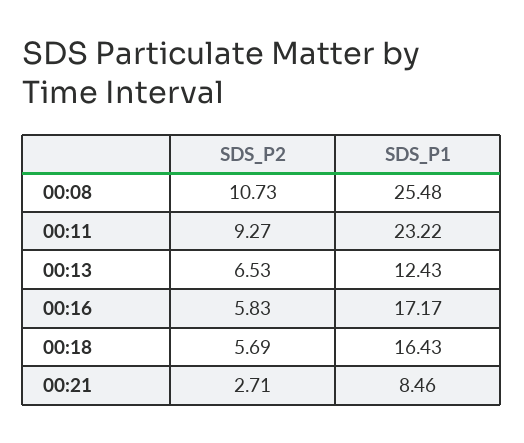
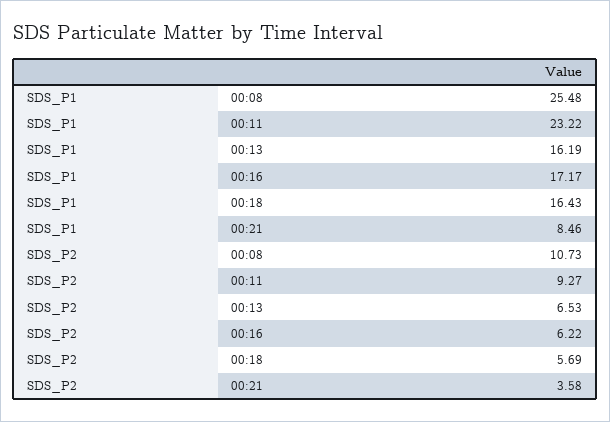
  {
    "SDS_P2": {
      "00:08": 10.73,
      "00:11": 9.27,
      "00:13": 6.53,
-     "00:16": 5.83,
+     "00:16": 6.22,
      "00:18": 5.69,
-     "00:21": 2.71
+     "00:21": 3.58
    },
    "SDS_P1": {
      "00:08": 25.48,
      "00:11": 23.22,
-     "00:13": 12.43,
+     "00:13": 16.19,
      "00:16": 17.17,
      "00:18": 16.43,
      "00:21": 8.46
    }
  }

